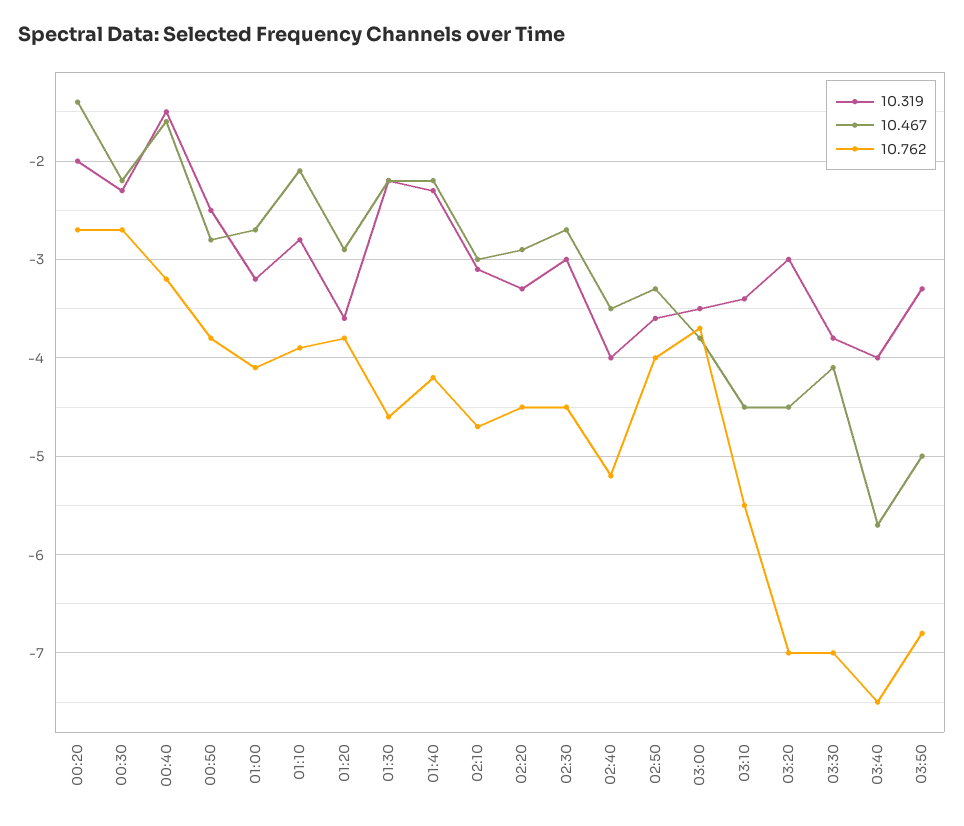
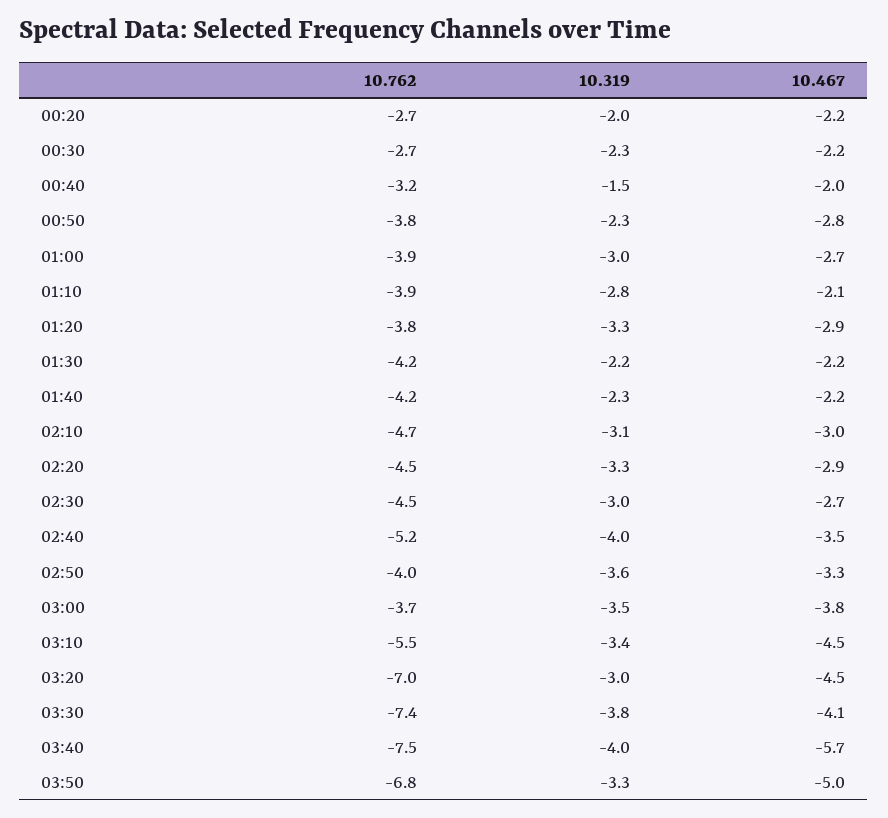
  {
    "10.319": {
      "00:20": -2,
      "00:30": -2.3,
      "00:40": -1.5,
-     "00:50": -2.5,
+     "00:50": -2.3,
-     "01:00": -3.2,
+     "01:00": -3,
      "01:10": -2.8,
-     "01:20": -3.6,
+     "01:20": -3.3,
      "01:30": -2.2,
      "01:40": -2.3,
      "02:10": -3.1,
      "02:20": -3.3,
      "02:30": -3,
      "02:40": -4,
      "02:50": -3.6,
      "03:00": -3.5,
      "03:10": -3.4,
      "03:20": -3,
      "03:30": -3.8,
      "03:40": -4,
      "03:50": -3.3
    },
    "10.467": {
-     "00:20": -1.4,
+     "00:20": -2.2,
      "00:30": -2.2,
-     "00:40": -1.6,
+     "00:40": -2,
      "00:50": -2.8,
      "01:00": -2.7,
      "01:10": -2.1,
      "01:20": -2.9,
      "01:30": -2.2,
      "01:40": -2.2,
      "02:10": -3,
      "02:20": -2.9,
      "02:30": -2.7,
      "02:40": -3.5,
      "02:50": -3.3,
      "03:00": -3.8,
      "03:10": -4.5,
      "03:20": -4.5,
      "03:30": -4.1,
      "03:40": -5.7,
      "03:50": -5
    },
    "10.762": {
      "00:20": -2.7,
      "00:30": -2.7,
      "00:40": -3.2,
      "00:50": -3.8,
-     "01:00": -4.1,
+     "01:00": -3.9,
      "01:10": -3.9,
      "01:20": -3.8,
-     "01:30": -4.6,
+     "01:30": -4.2,
      "01:40": -4.2,
      "02:10": -4.7,
      "02:20": -4.5,
      "02:30": -4.5,
      "02:40": -5.2,
      "02:50": -4,
      "03:00": -3.7,
      "03:10": -5.5,
      "03:20": -7,
-     "03:30": -7,
+     "03:30": -7.4,
      "03:40": -7.5,
      "03:50": -6.8
    }
  }

